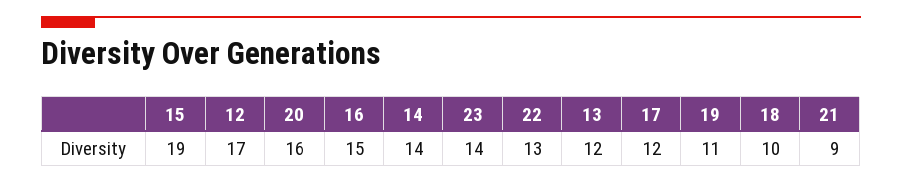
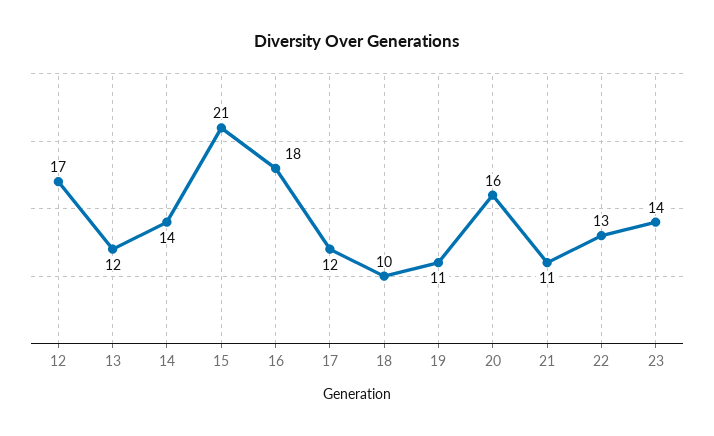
  {
-   "15": 19,
+   "15": 21,
    "12": 17,
    "20": 16,
-   "16": 15,
+   "16": 18,
    "14": 14,
    "23": 14,
    "22": 13,
    "13": 12,
    "17": 12,
    "19": 11,
    "18": 10,
-   "21": 9
+   "21": 11
  }

